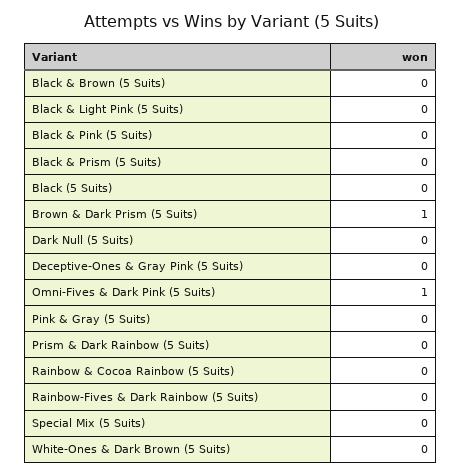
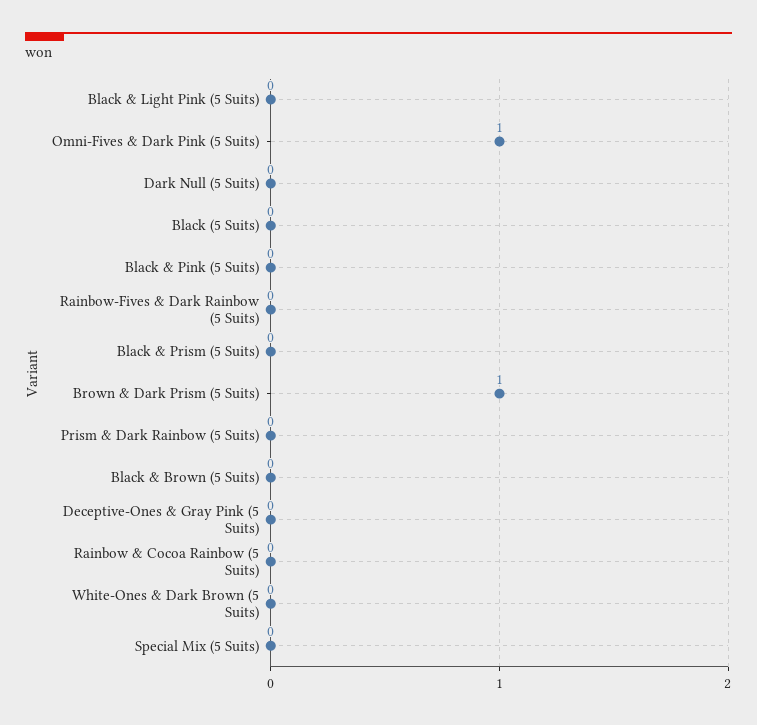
  {
    "Black & Brown (5 Suits)": 0,
    "Black & Light Pink (5 Suits)": 0,
    "Black & Pink (5 Suits)": 0,
    "Black & Prism (5 Suits)": 0,
    "Black (5 Suits)": 0,
    "Brown & Dark Prism (5 Suits)": 1,
    "Dark Null (5 Suits)": 0,
    "Deceptive-Ones & Gray Pink (5 Suits)": 0,
    "Omni-Fives & Dark Pink (5 Suits)": 1,
-   "Pink & Gray (5 Suits)": 0,
    "Prism & Dark Rainbow (5 Suits)": 0,
    "Rainbow & Cocoa Rainbow (5 Suits)": 0,
    "Rainbow-Fives & Dark Rainbow (5 Suits)": 0,
    "Special Mix (5 Suits)": 0,
    "White-Ones & Dark Brown (5 Suits)": 0
  }

